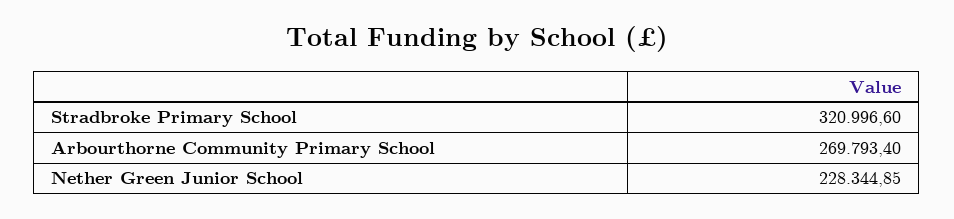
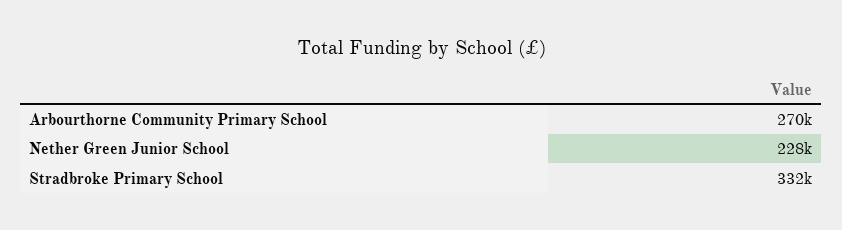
  {
-   "Stradbroke Primary School": 320996.6,
+   "Stradbroke Primary School": 332000,
    "Arbourthorne Community Primary School": 269793.4,
    "Nether Green Junior School": 228344.85
  }

